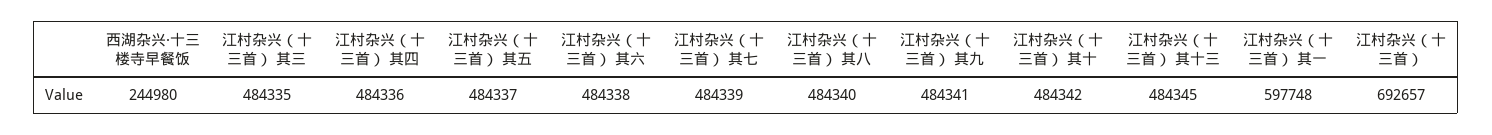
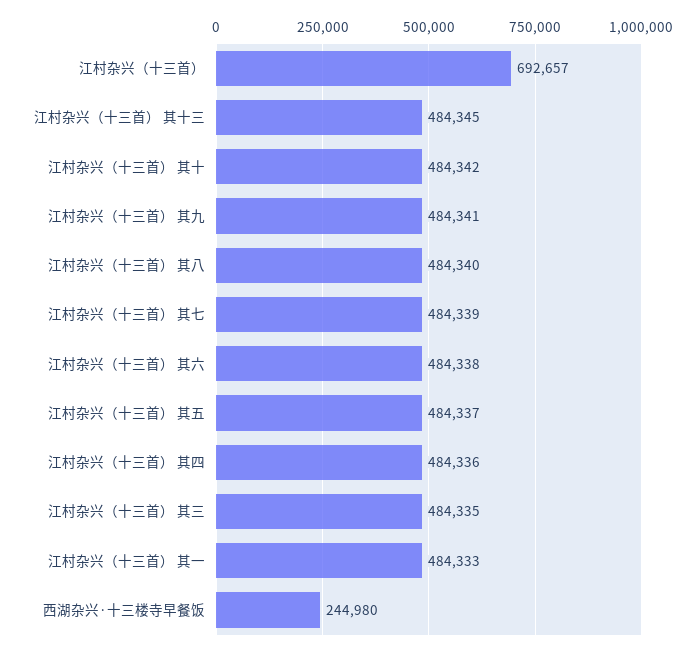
  {
    "西湖杂兴·十三楼寺早餐饭": 244980,
    "江村杂兴（十三首） 其三": 484335,
    "江村杂兴（十三首） 其四": 484336,
    "江村杂兴（十三首） 其五": 484337,
    "江村杂兴（十三首） 其六": 484338,
    "江村杂兴（十三首） 其七": 484339,
    "江村杂兴（十三首） 其八": 484340,
    "江村杂兴（十三首） 其九": 484341,
    "江村杂兴（十三首） 其十": 484342,
    "江村杂兴（十三首） 其十三": 484345,
-   "江村杂兴（十三首） 其一": 597748,
+   "江村杂兴（十三首） 其一": 484333,
    "江村杂兴（十三首）": 692657
  }

